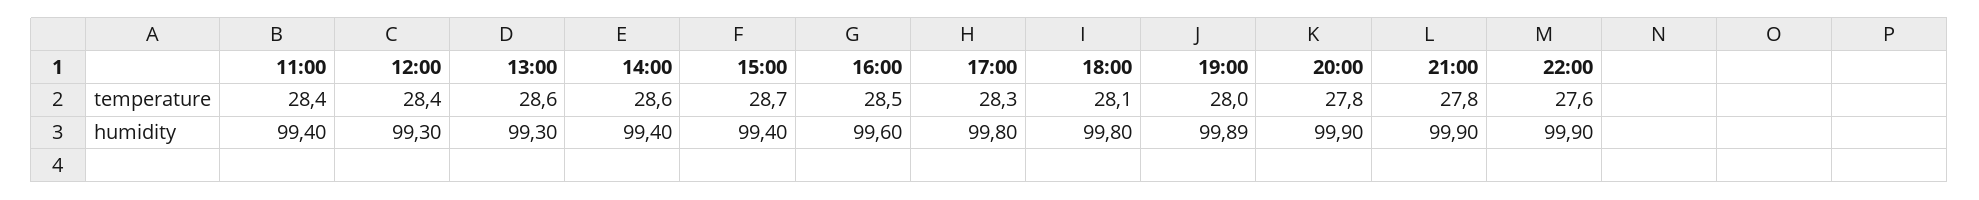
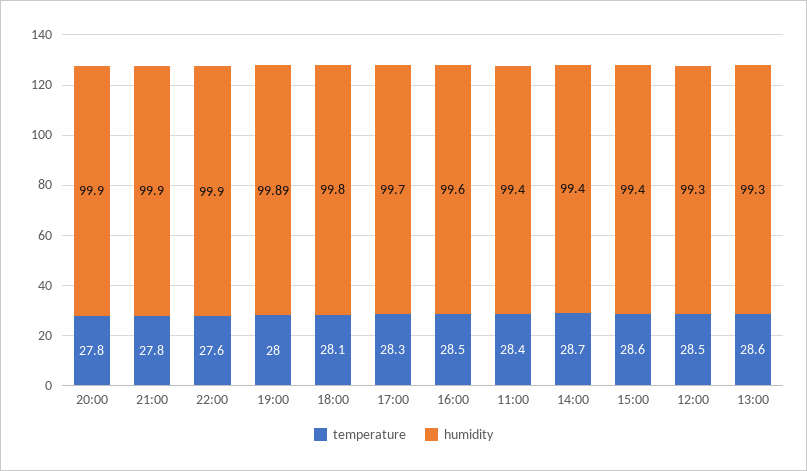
  {
    "temperature": {
      "11:00": 28.4,
-     "12:00": 28.4,
+     "12:00": 28.5,
      "13:00": 28.6,
-     "14:00": 28.6,
+     "14:00": 28.7,
-     "15:00": 28.7,
+     "15:00": 28.6,
      "16:00": 28.5,
      "17:00": 28.3,
      "18:00": 28.1,
      "19:00": 28,
      "20:00": 27.8,
      "21:00": 27.8,
      "22:00": 27.6
    },
    "humidity": {
      "11:00": 99.4,
      "12:00": 99.3,
      "13:00": 99.3,
      "14:00": 99.4,
      "15:00": 99.4,
      "16:00": 99.6,
-     "17:00": 99.8,
+     "17:00": 99.7,
      "18:00": 99.8,
      "19:00": 99.89,
      "20:00": 99.9,
      "21:00": 99.9,
      "22:00": 99.9
    }
  }

